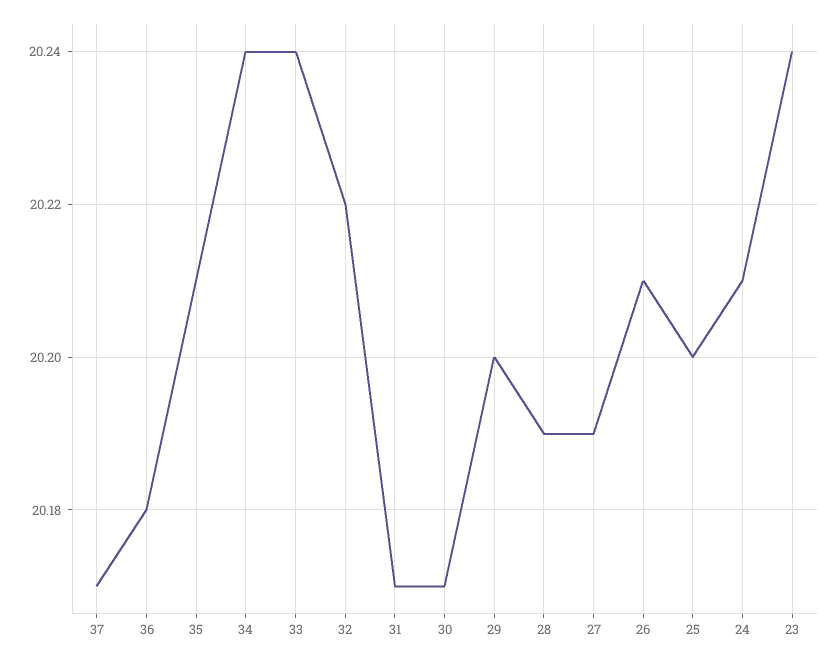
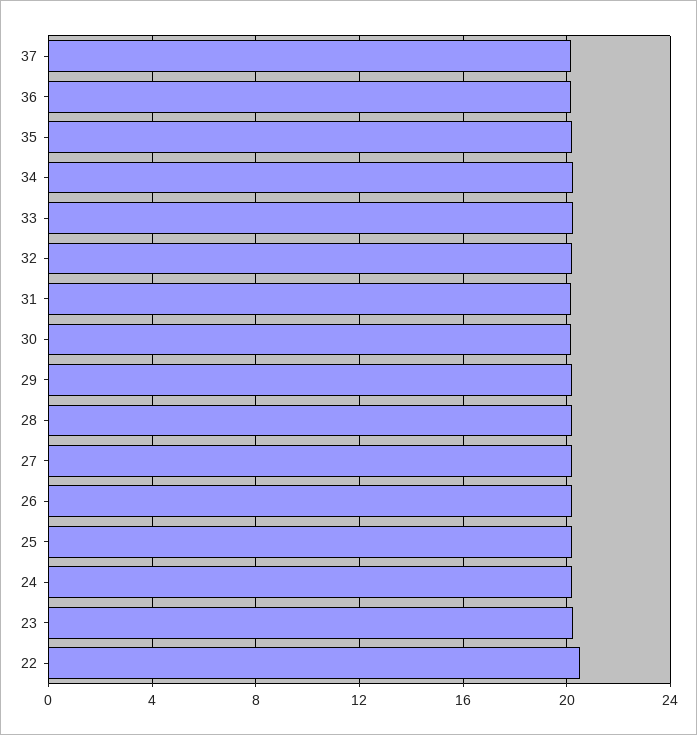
  {
    "37": 20.17,
    "36": 20.18,
    "35": 20.21,
    "34": 20.24,
    "33": 20.24,
    "32": 20.22,
    "31": 20.17,
    "30": 20.17,
    "29": 20.2,
    "28": 20.19,
    "27": 20.19,
    "26": 20.21,
    "25": 20.2,
    "24": 20.21,
-   "23": 20.24
+   "23": 20.24,
+   "22": 20.5
  }

